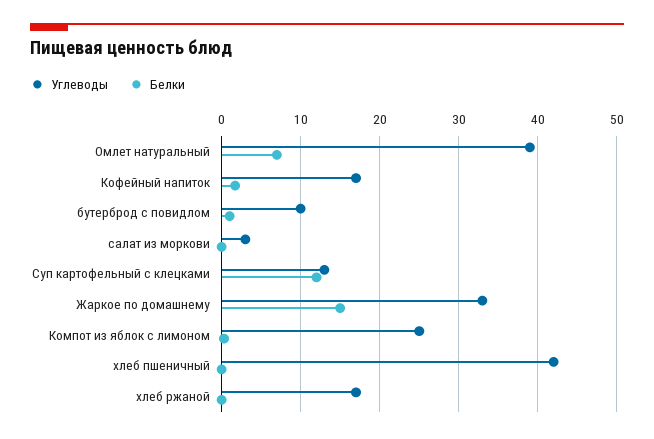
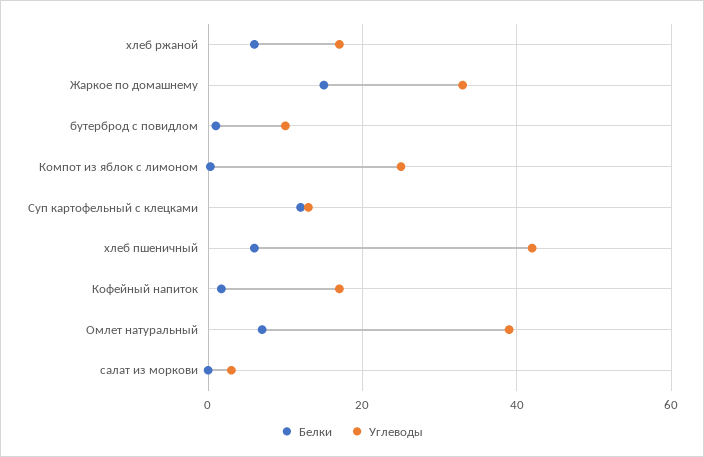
  {
    "Углеводы": {
      "Омлет натуральный": 39,
      "Кофейный напиток": 17,
      "бутерброд с повидлом": 10,
      "салат из моркови": 3,
      "Суп картофельный с клецками": 13,
      "Жаркое по домашнему": 33,
      "Компот из яблок с лимоном": 25,
      "хлеб пшеничный": 42,
      "хлеб ржаной": 17
    },
    "Белки": {
      "Омлет натуральный": 7,
      "Кофейный напиток": 2,
      "бутерброд с повидлом": 1,
      "салат из моркови": 0,
      "Суп картофельный с клецками": 12,
      "Жаркое по домашнему": 15,
      "Компот из яблок с лимоном": 0,
-     "хлеб пшеничный": 0,
+     "хлеб пшеничный": 6,
-     "хлеб ржаной": 0
+     "хлеб ржаной": 6
    }
  }

